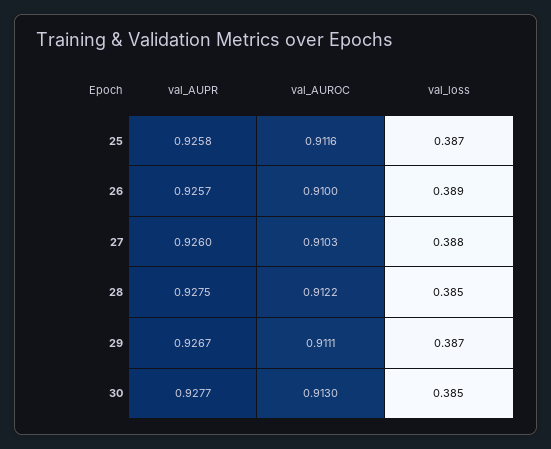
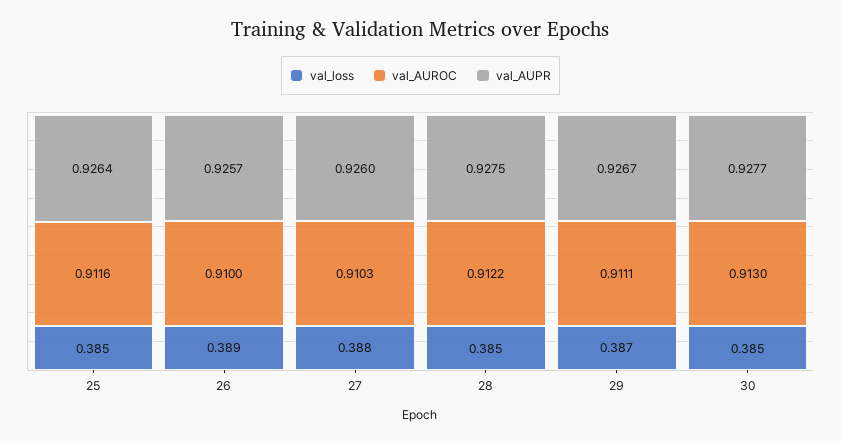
  {
    "val_AUPR": {
-     "25": 0.9258,
+     "25": 0.9264,
      "26": 0.9257,
      "27": 0.926,
      "28": 0.9275,
      "29": 0.9267,
      "30": 0.9277
    },
    "val_AUROC": {
      "25": 0.9116,
      "26": 0.91,
      "27": 0.9103,
      "28": 0.9122,
      "29": 0.9111,
      "30": 0.913
    },
    "val_loss": {
-     "25": 0.387,
+     "25": 0.385,
      "26": 0.389,
      "27": 0.388,
      "28": 0.385,
      "29": 0.387,
      "30": 0.385
    }
  }

